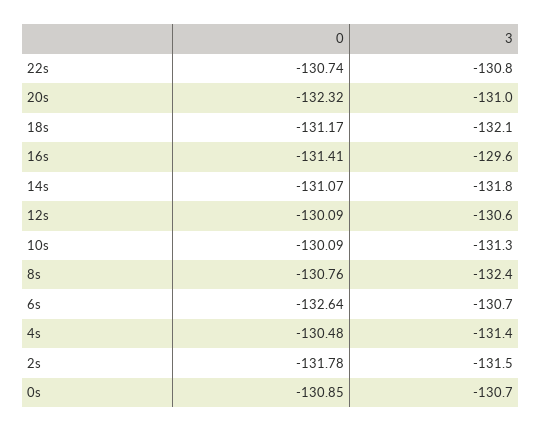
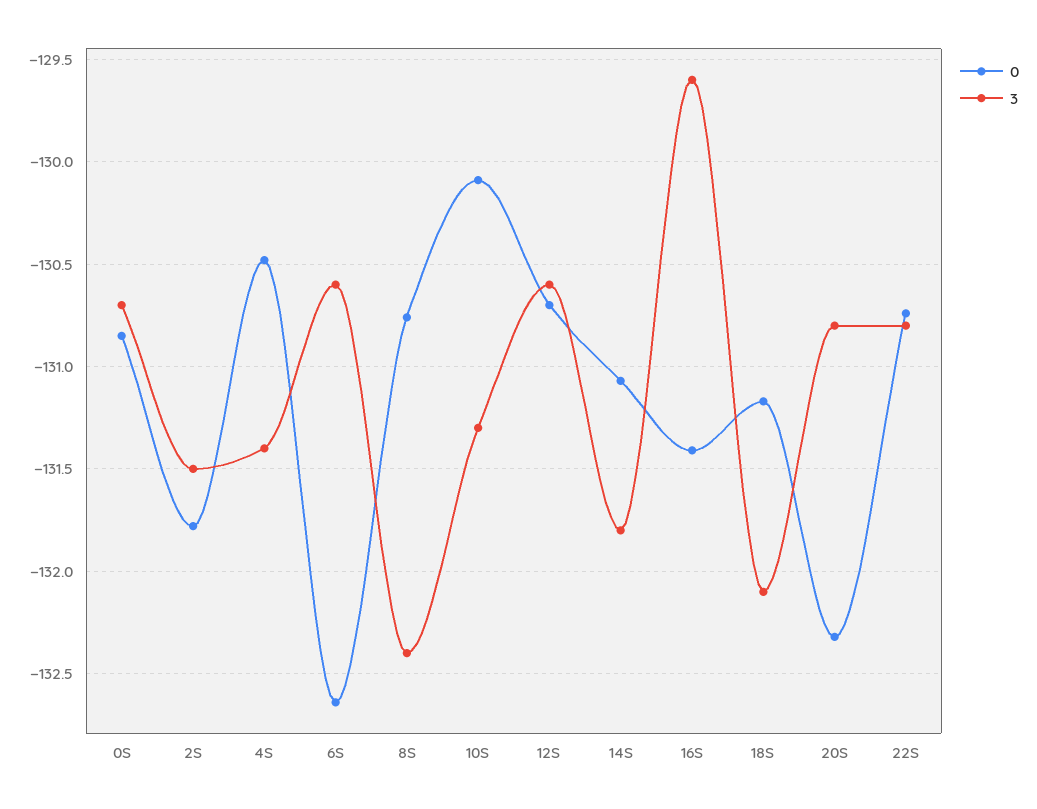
  {
    "0": {
      "22s": -130.74,
      "20s": -132.32,
      "18s": -131.17,
      "16s": -131.41,
      "14s": -131.07,
-     "12s": -130.09,
+     "12s": -130.7,
      "10s": -130.09,
      "8s": -130.76,
      "6s": -132.64,
      "4s": -130.48,
      "2s": -131.78,
      "0s": -130.85
    },
    "3": {
      "22s": -130.8,
-     "20s": -131,
+     "20s": -130.8,
      "18s": -132.1,
      "16s": -129.6,
      "14s": -131.8,
      "12s": -130.6,
      "10s": -131.3,
      "8s": -132.4,
-     "6s": -130.7,
+     "6s": -130.6,
      "4s": -131.4,
      "2s": -131.5,
      "0s": -130.7
    }
  }

